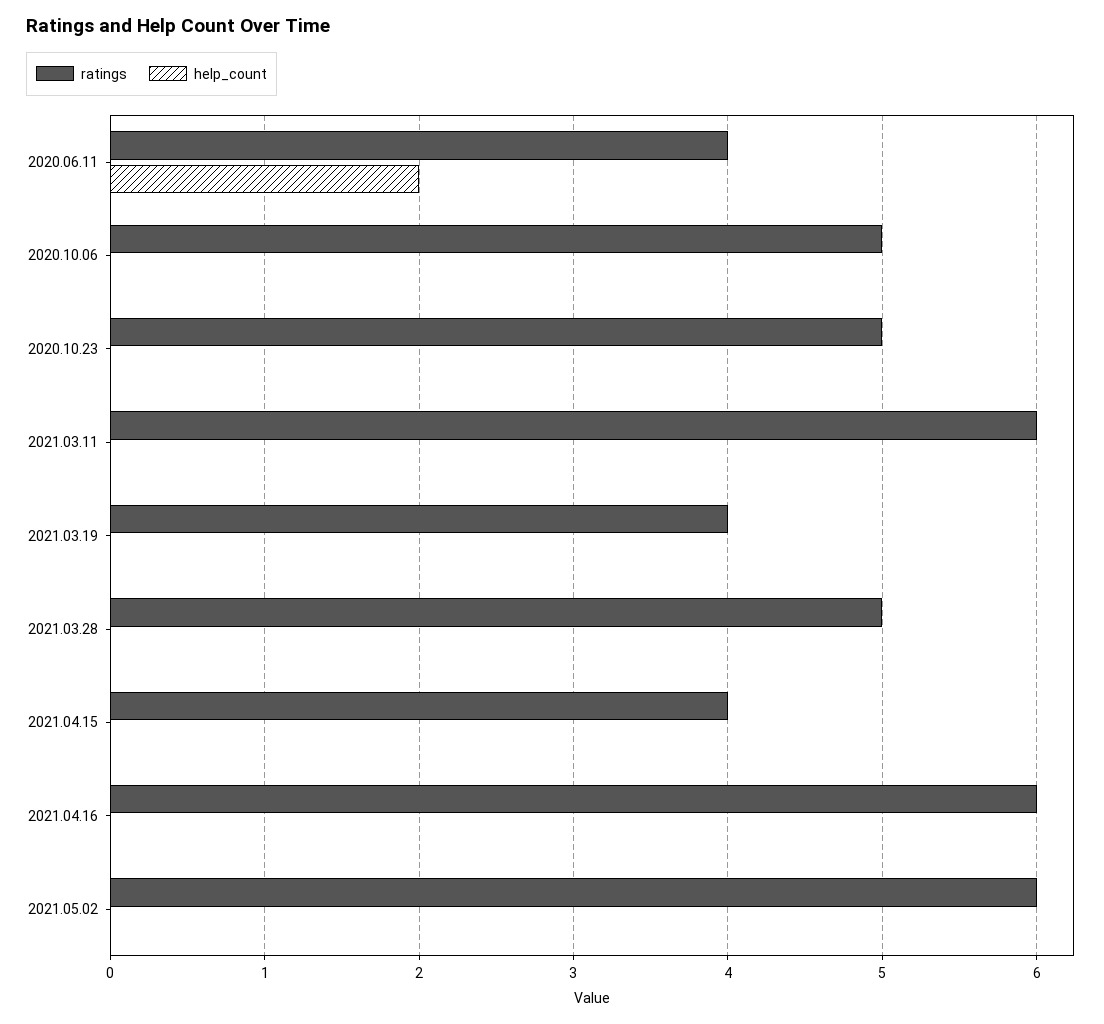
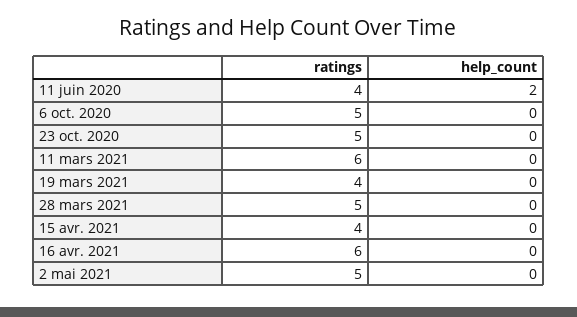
  {
    "ratings": {
      "2020.06.11": 4,
      "2020.10.06": 5,
      "2020.10.23": 5,
      "2021.03.11": 6,
      "2021.03.19": 4,
      "2021.03.28": 5,
      "2021.04.15": 4,
      "2021.04.16": 6,
-     "2021.05.02": 6
+     "2021.05.02": 5
    },
    "help_count": {
      "2020.06.11": 2,
      "2020.10.06": 0,
      "2020.10.23": 0,
      "2021.03.11": 0,
      "2021.03.19": 0,
      "2021.03.28": 0,
      "2021.04.15": 0,
      "2021.04.16": 0,
      "2021.05.02": 0
    }
  }

